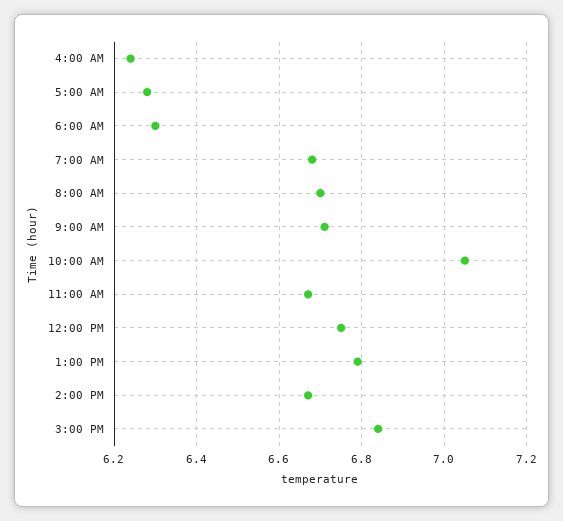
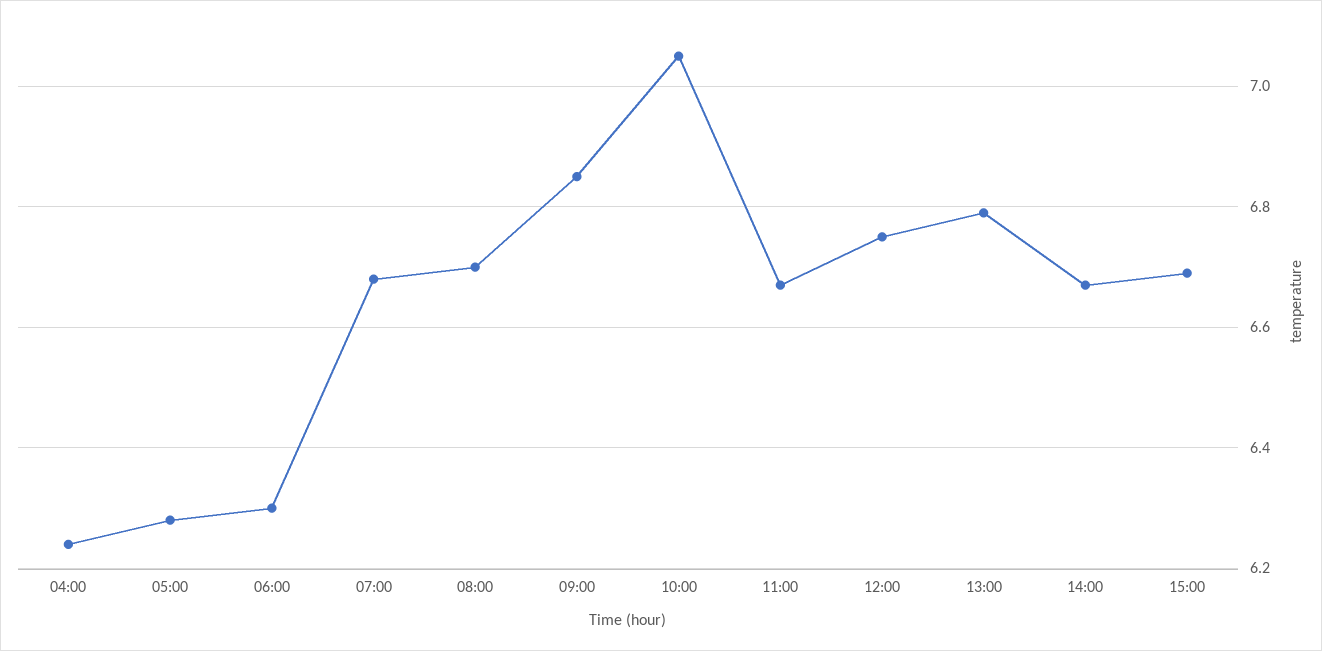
  {
    "4:00 AM": 6.25,
    "5:00 AM": 6.3,
    "6:00 AM": 6.3,
    "7:00 AM": 6.7,
    "8:00 AM": 6.7,
-   "9:00 AM": 6.7,
+   "9:00 AM": 6.85,
    "10:00 AM": 7.05,
    "11:00 AM": 6.65,
    "12:00 PM": 6.75,
    "1:00 PM": 6.8,
    "2:00 PM": 6.65,
-   "3:00 PM": 6.85
+   "3:00 PM": 6.7
  }

